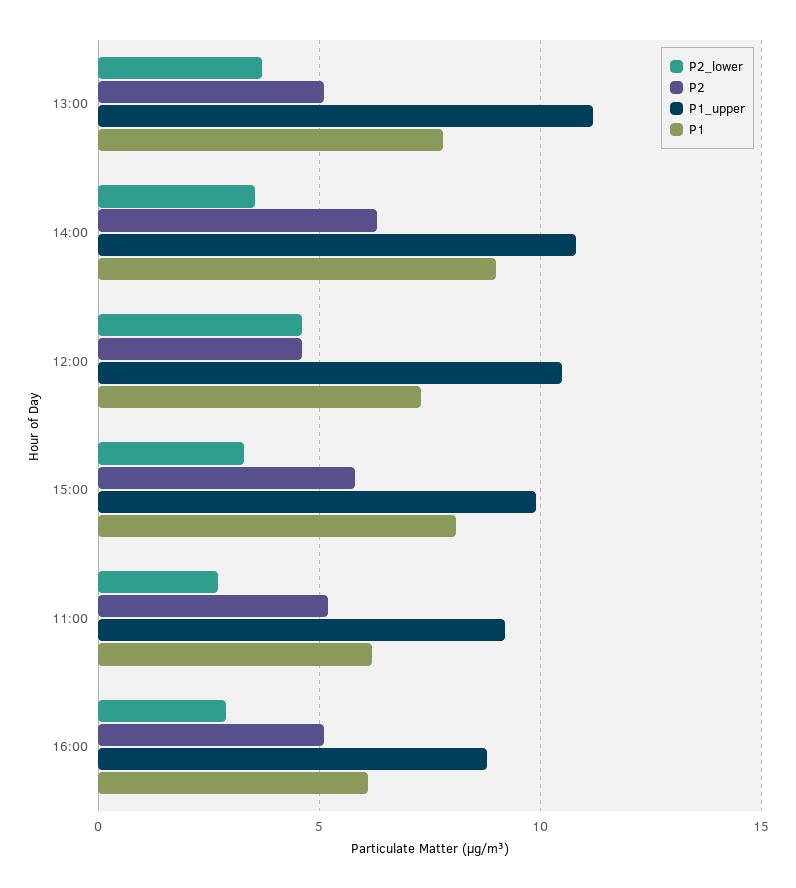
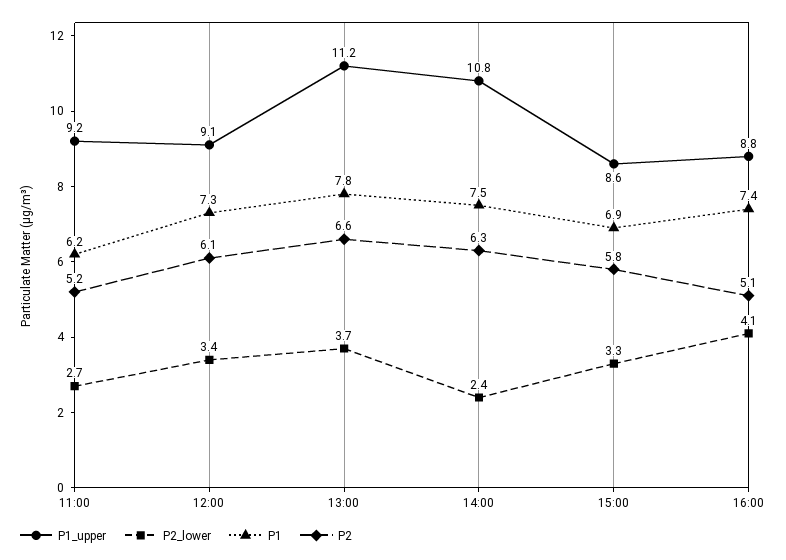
  {
    "P2_lower": {
      "13:00": 3.7,
-     "14:00": 3.5,
+     "14:00": 2.4,
-     "12:00": 4.5,
+     "12:00": 3.4,
      "15:00": 3.3,
      "11:00": 2.7,
-     "16:00": 3
+     "16:00": 4.1
    },
    "P2": {
-     "13:00": 5,
+     "13:00": 6.6,
      "14:00": 6.3,
-     "12:00": 4.5,
+     "12:00": 6.1,
      "15:00": 5.8,
      "11:00": 5.2,
      "16:00": 5.1
    },
    "P1_upper": {
      "13:00": 11.2,
      "14:00": 10.8,
-     "12:00": 10.5,
+     "12:00": 9.1,
-     "15:00": 10,
+     "15:00": 8.6,
      "11:00": 9.2,
      "16:00": 8.8
    },
    "P1": {
      "13:00": 7.8,
-     "14:00": 9,
+     "14:00": 7.5,
      "12:00": 7.3,
-     "15:00": 8,
+     "15:00": 6.9,
      "11:00": 6.2,
-     "16:00": 6
+     "16:00": 7.4
    }
  }

